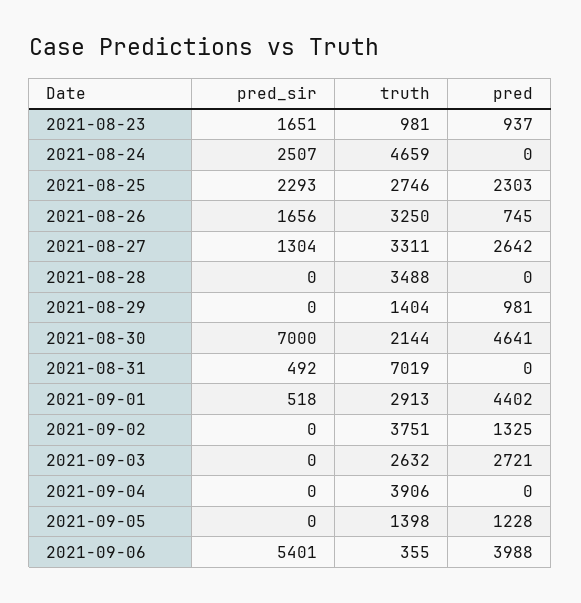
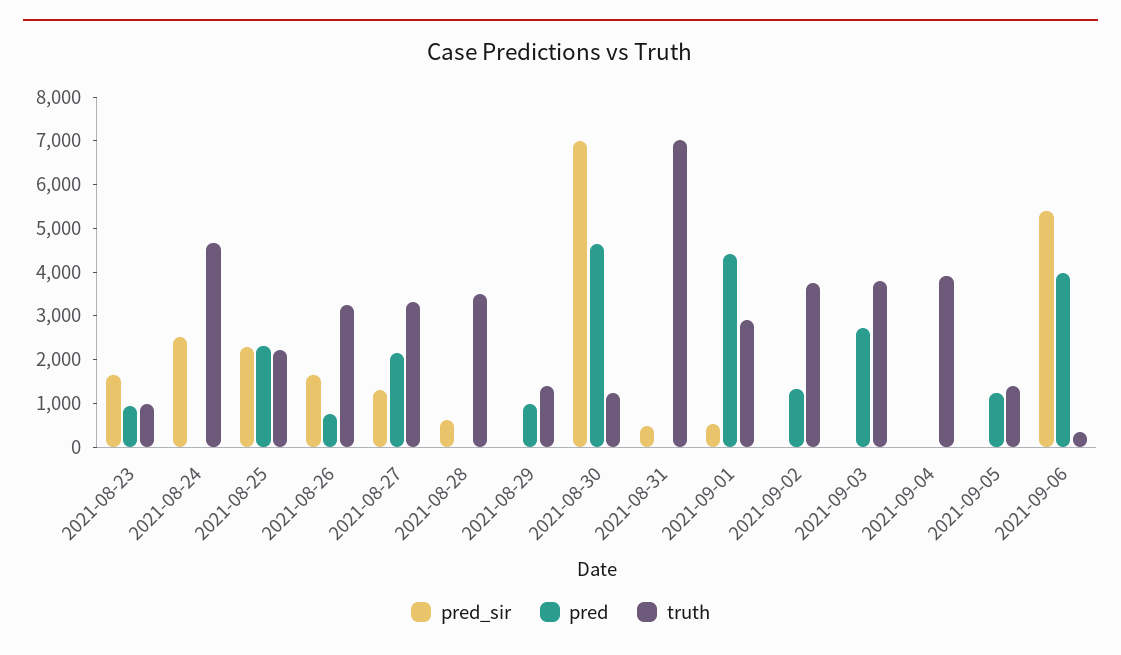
  {
    "pred_sir": {
      "2021-08-23": 1651,
      "2021-08-24": 2507,
      "2021-08-25": 2293,
      "2021-08-26": 1656,
      "2021-08-27": 1304,
-     "2021-08-28": 0,
+     "2021-08-28": 600,
      "2021-08-29": 0,
      "2021-08-30": 7000,
      "2021-08-31": 492,
      "2021-09-01": 518,
      "2021-09-02": 0,
      "2021-09-03": 0,
      "2021-09-04": 0,
      "2021-09-05": 0,
      "2021-09-06": 5401
    },
    "truth": {
      "2021-08-23": 981,
      "2021-08-24": 4659,
-     "2021-08-25": 2746,
+     "2021-08-25": 2200,
      "2021-08-26": 3250,
      "2021-08-27": 3311,
      "2021-08-28": 3488,
      "2021-08-29": 1404,
-     "2021-08-30": 2144,
+     "2021-08-30": 1200,
      "2021-08-31": 7019,
      "2021-09-01": 2913,
      "2021-09-02": 3751,
-     "2021-09-03": 2632,
+     "2021-09-03": 3800,
      "2021-09-04": 3906,
      "2021-09-05": 1398,
      "2021-09-06": 355
    },
    "pred": {
      "2021-08-23": 937,
      "2021-08-24": 0,
      "2021-08-25": 2303,
      "2021-08-26": 745,
-     "2021-08-27": 2642,
+     "2021-08-27": 2200,
      "2021-08-28": 0,
      "2021-08-29": 981,
      "2021-08-30": 4641,
      "2021-08-31": 0,
      "2021-09-01": 4402,
      "2021-09-02": 1325,
      "2021-09-03": 2721,
      "2021-09-04": 0,
      "2021-09-05": 1228,
      "2021-09-06": 3988
    }
  }

